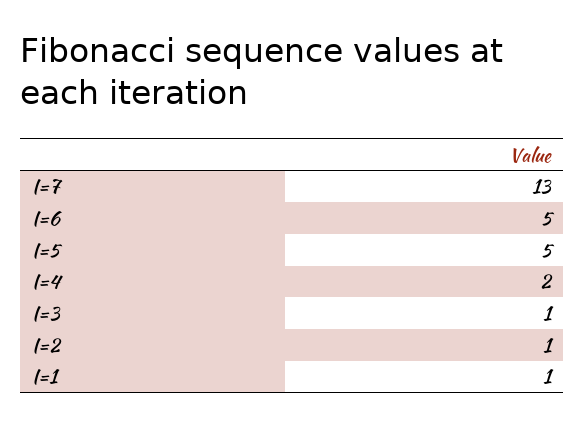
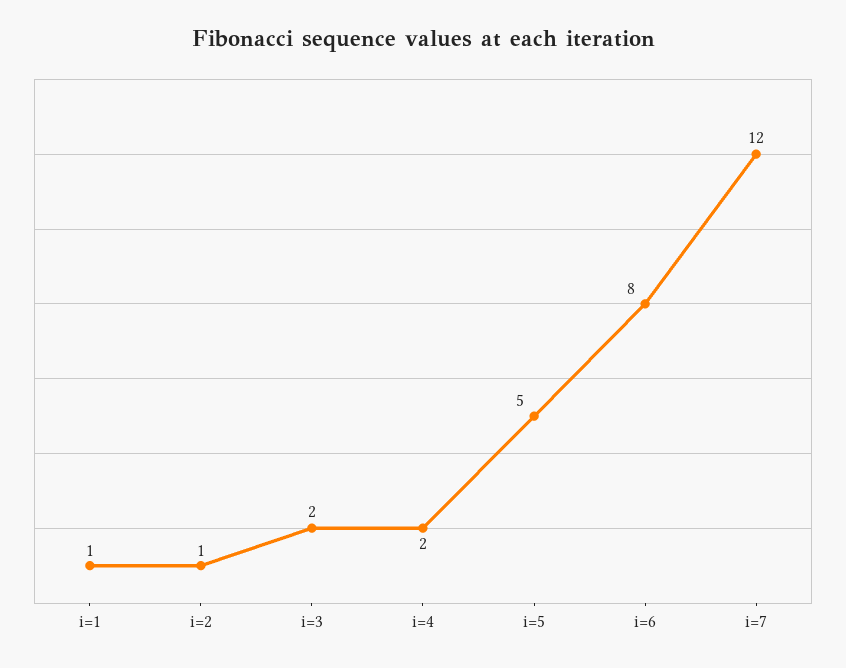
  {
-   "I=7": 13,
+   "I=7": 12,
-   "I=6": 5,
+   "I=6": 8,
    "I=5": 5,
    "I=4": 2,
-   "I=3": 1,
+   "I=3": 2,
    "I=2": 1,
    "I=1": 1
  }

